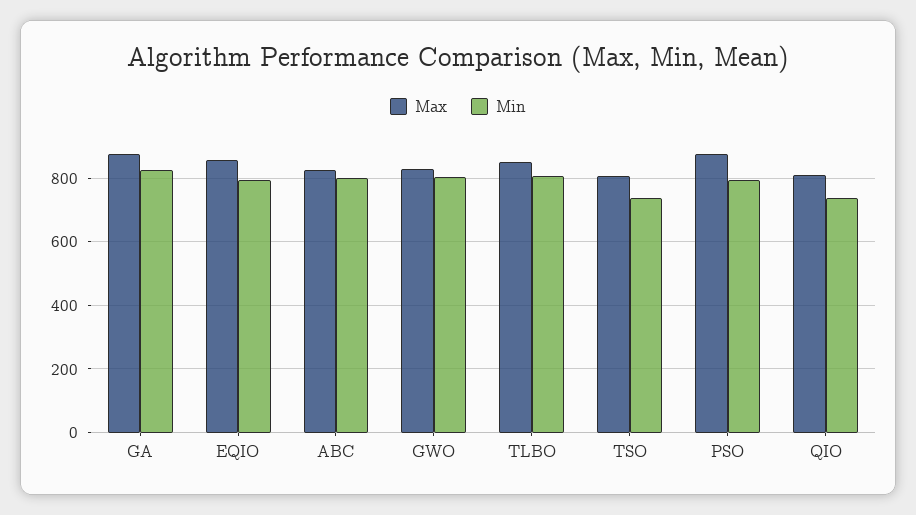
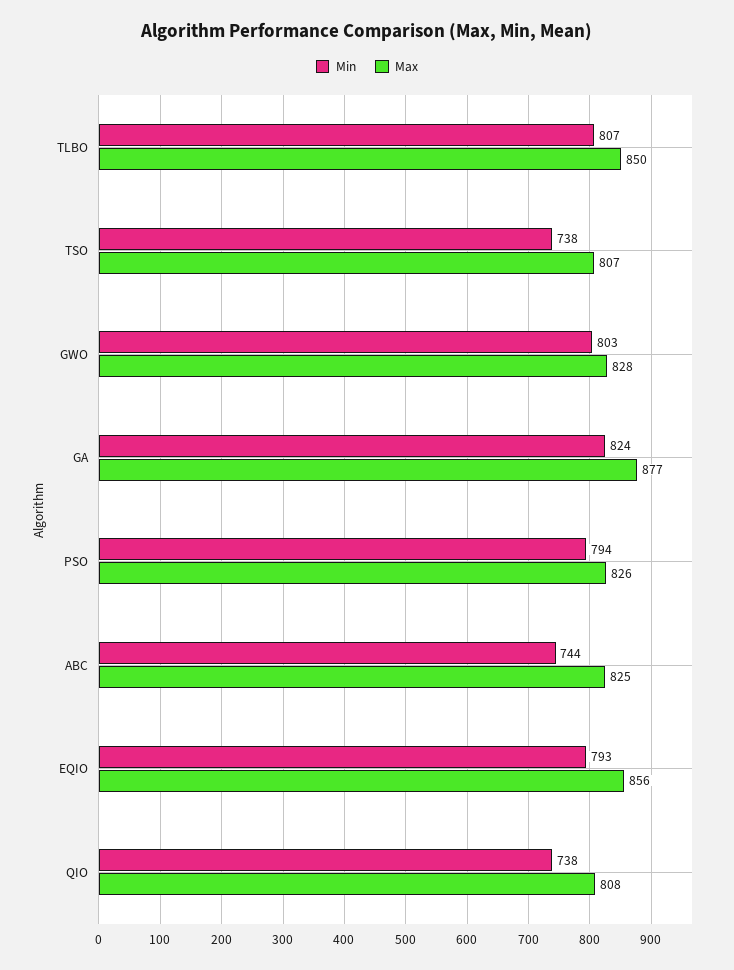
  {
    "Max": {
      "GA": 877,
      "EQIO": 856,
      "ABC": 825,
      "GWO": 828,
      "TLBO": 850,
      "TSO": 807,
-     "PSO": 880,
+     "PSO": 826,
      "QIO": 808
    },
    "Min": {
      "GA": 824,
      "EQIO": 793,
-     "ABC": 800,
+     "ABC": 744,
      "GWO": 803,
      "TLBO": 807,
      "TSO": 738,
      "PSO": 794,
      "QIO": 738
    }
  }

